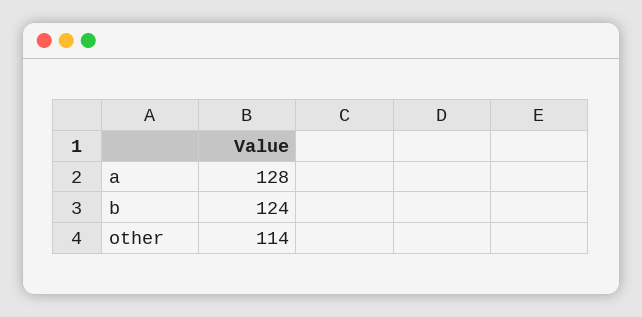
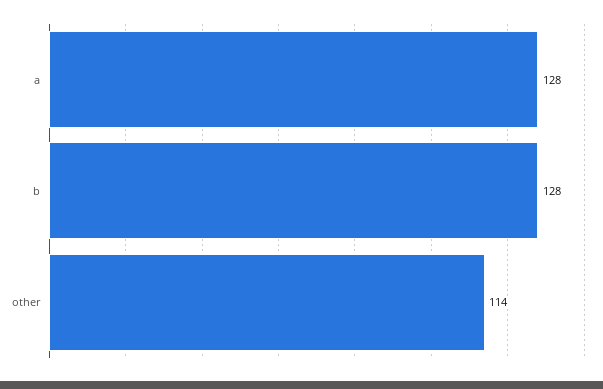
  {
    "a": 128,
-   "b": 124,
+   "b": 128,
    "other": 114
  }

